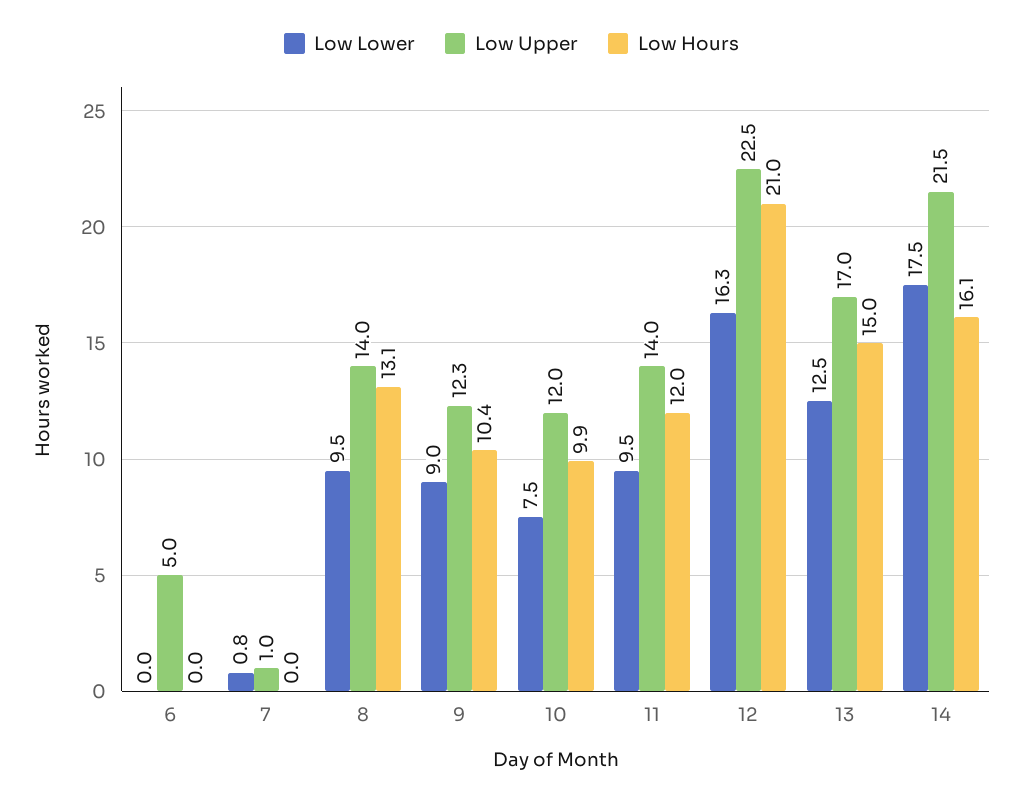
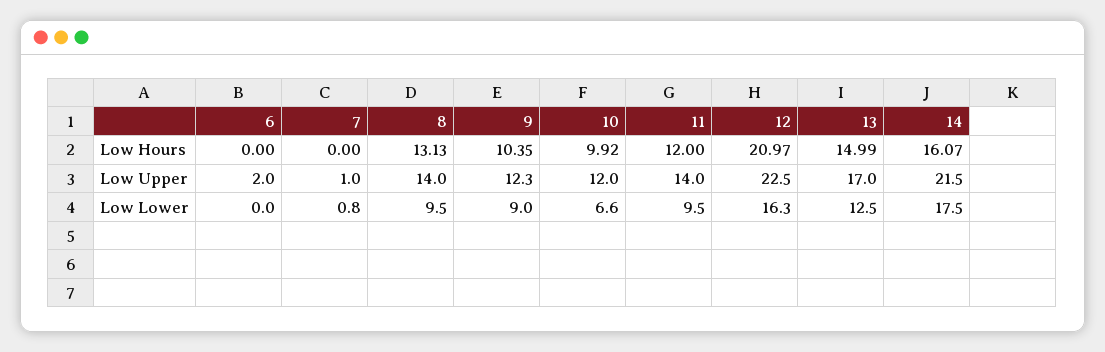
  {
    "Low Lower": {
      "6": 0,
      "7": 0.8,
      "8": 9.5,
      "9": 9,
-     "10": 7.5,
+     "10": 6.6,
      "11": 9.5,
      "12": 16.3,
      "13": 12.5,
      "14": 17.5
    },
    "Low Upper": {
-     "6": 5,
+     "6": 2,
      "7": 1,
      "8": 14,
      "9": 12.3,
      "10": 12,
      "11": 14,
      "12": 22.5,
      "13": 17,
      "14": 21.5
    },
    "Low Hours": {
      "6": 0,
      "7": 0,
      "8": 13.13,
      "9": 10.35,
      "10": 9.92,
      "11": 12,
      "12": 20.97,
      "13": 14.99,
      "14": 16.07
    }
  }

